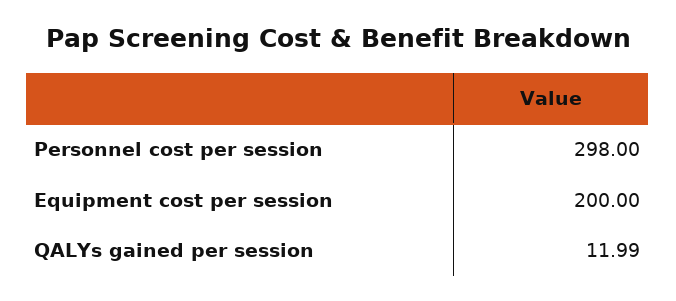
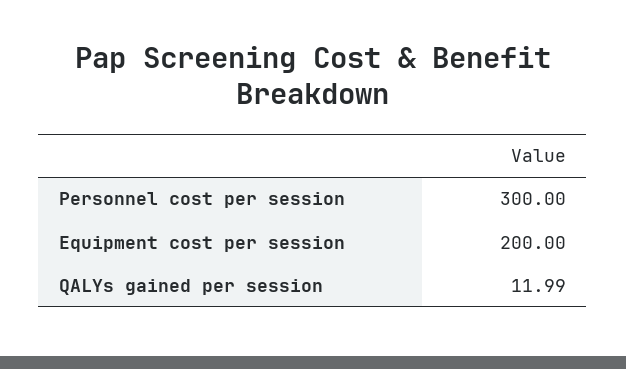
  {
-   "Personnel cost per session": 298,
+   "Personnel cost per session": 300,
    "Equipment cost per session": 200,
    "QALYs gained per session": 11.99
  }

